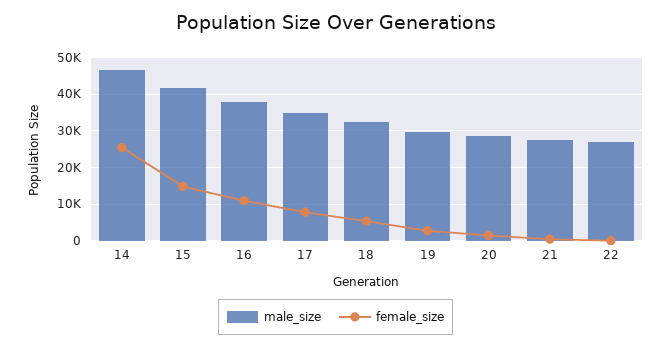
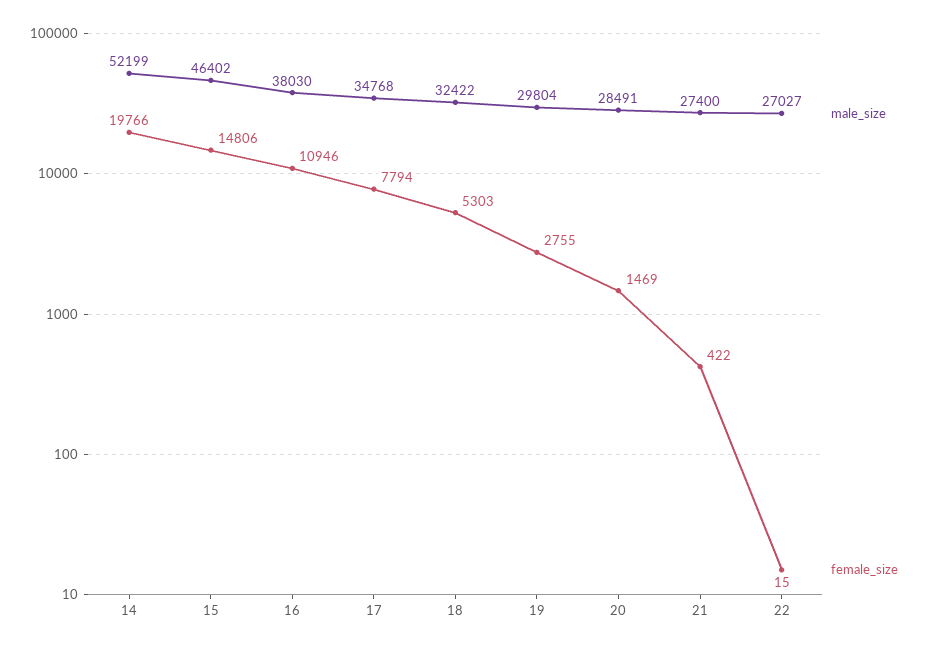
  {
    "male_size": {
-     "14": 46000,
+     "14": 52199,
-     "15": 42000,
+     "15": 46402,
      "16": 38030,
      "17": 34768,
      "18": 32422,
      "19": 29804,
      "20": 28491,
      "21": 27400,
      "22": 27027
    },
    "female_size": {
-     "14": 26000,
+     "14": 19766,
      "15": 14806,
      "16": 10946,
      "17": 7794,
      "18": 5303,
      "19": 2755,
      "20": 1469,
      "21": 422,
      "22": 15
    }
  }

